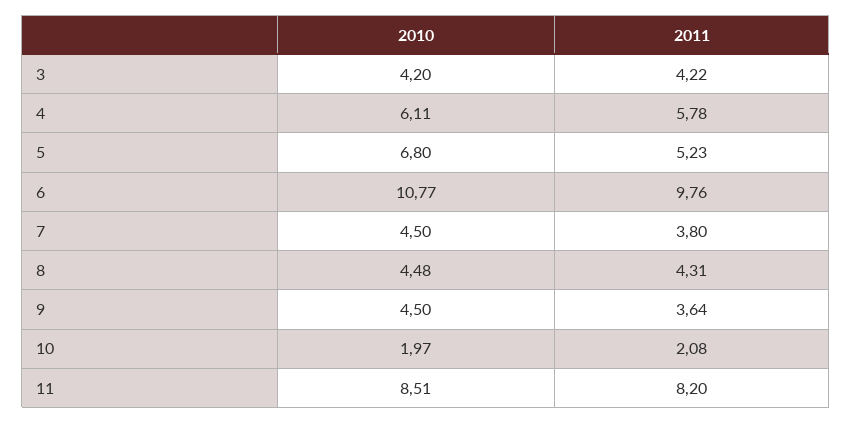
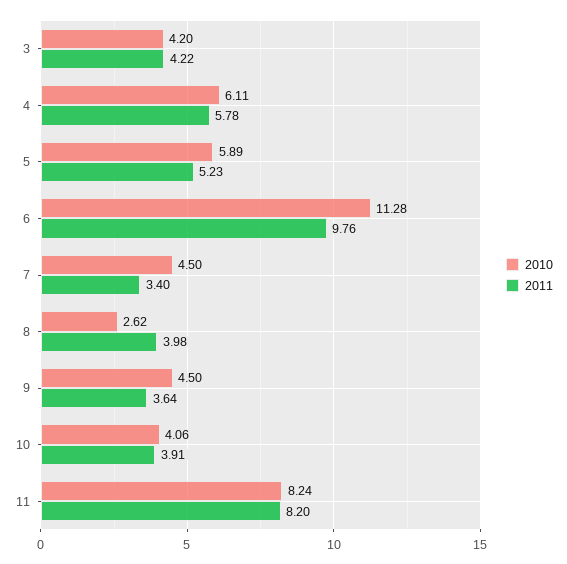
  {
    "2010": {
      "3": 4.2,
      "4": 6.11,
-     "5": 6.8,
+     "5": 5.89,
-     "6": 10.77,
+     "6": 11.28,
      "7": 4.5,
-     "8": 4.48,
+     "8": 2.62,
      "9": 4.5,
-     "10": 1.97,
+     "10": 4.06,
-     "11": 8.51
+     "11": 8.24
    },
    "2011": {
      "3": 4.22,
      "4": 5.78,
      "5": 5.23,
      "6": 9.76,
-     "7": 3.8,
+     "7": 3.4,
-     "8": 4.31,
+     "8": 3.98,
      "9": 3.64,
-     "10": 2.08,
+     "10": 3.91,
      "11": 8.2
    }
  }

